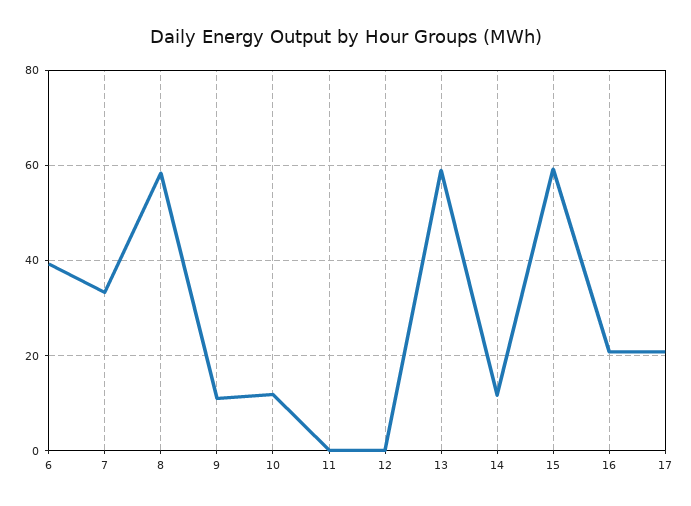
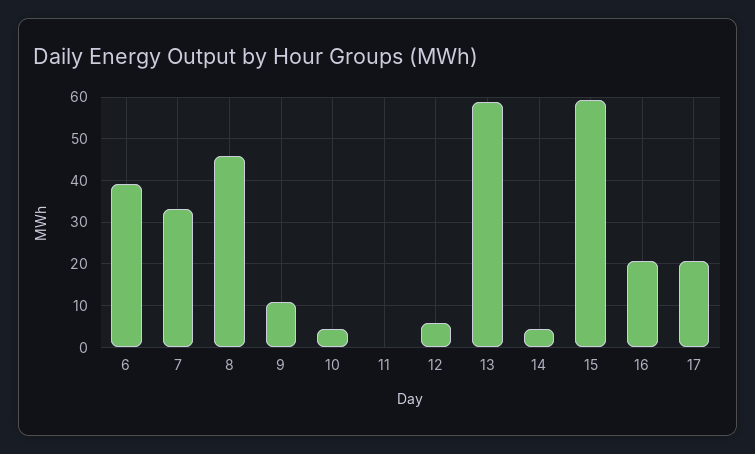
  {
    "6": 40,
    "7": 34,
-   "8": 58,
+   "8": 46,
    "9": 10,
-   "10": 12,
+   "10": 4,
    "11": 0,
-   "12": 0,
+   "12": 6,
    "13": 58,
-   "14": 12,
+   "14": 4,
    "15": 60,
    "16": 20,
    "17": 20
  }

